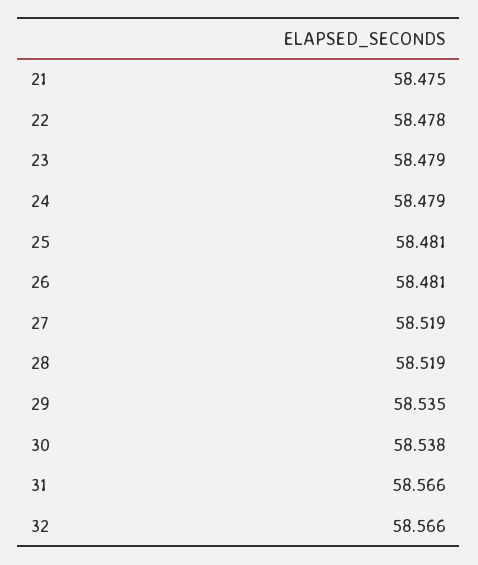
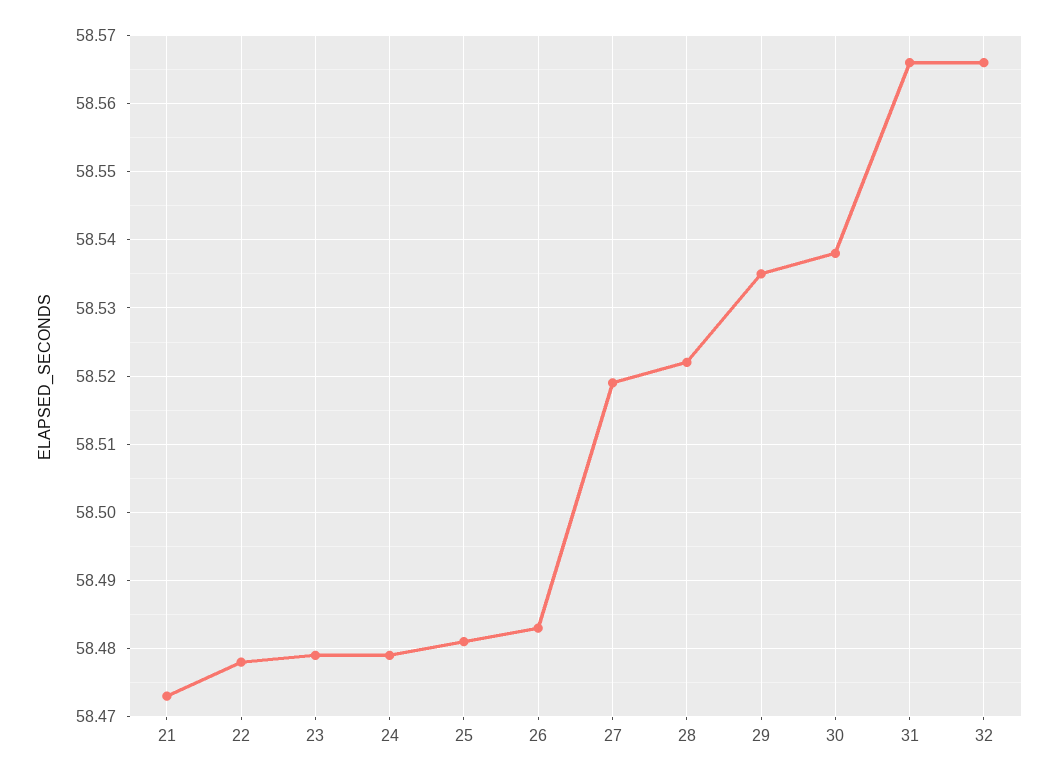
  {
-   "21": 58.475,
+   "21": 58.473,
    "22": 58.478,
    "23": 58.479,
    "24": 58.479,
    "25": 58.481,
-   "26": 58.481,
+   "26": 58.483,
    "27": 58.519,
-   "28": 58.519,
+   "28": 58.522,
    "29": 58.535,
    "30": 58.538,
    "31": 58.566,
    "32": 58.566
  }

